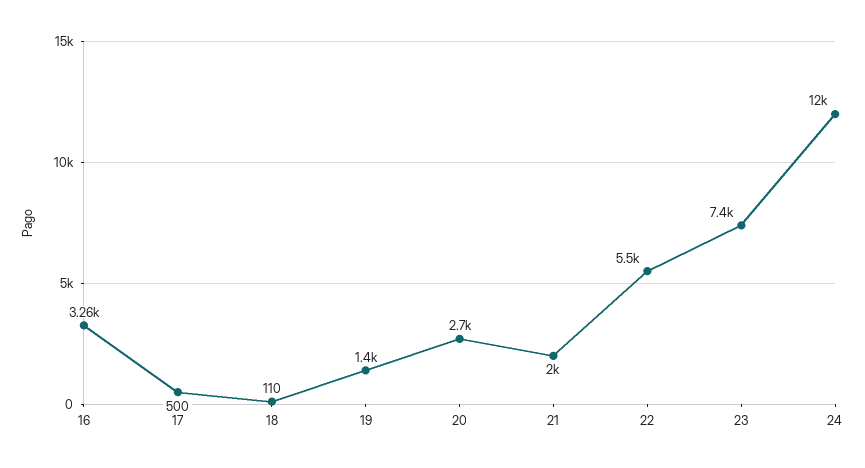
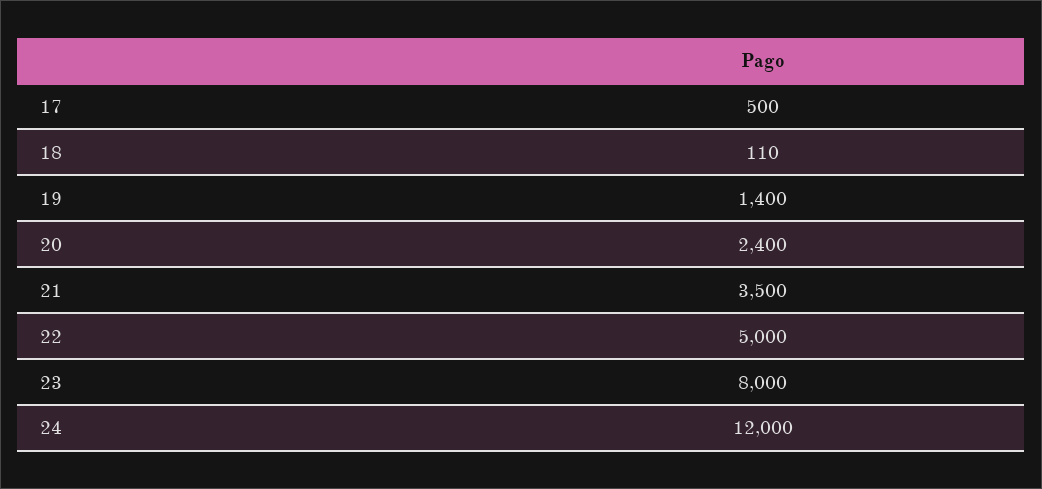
  {
-   "16": 3260,
    "17": 500,
    "18": 110,
    "19": 1400,
-   "20": 2700,
+   "20": 2400,
-   "21": 2000,
+   "21": 3500,
-   "22": 5500,
+   "22": 5000,
-   "23": 7400,
+   "23": 8000,
    "24": 12000
  }

